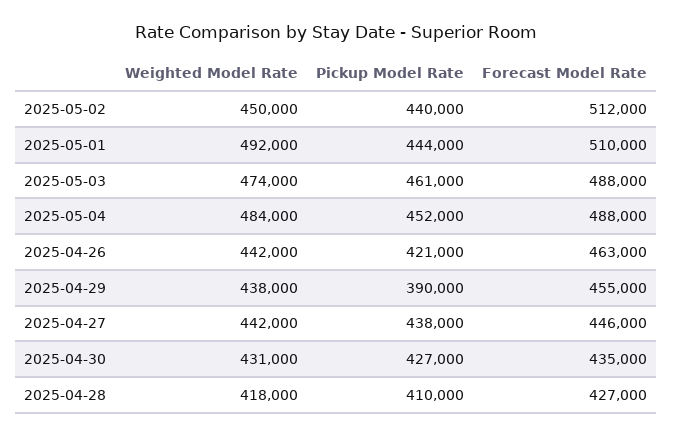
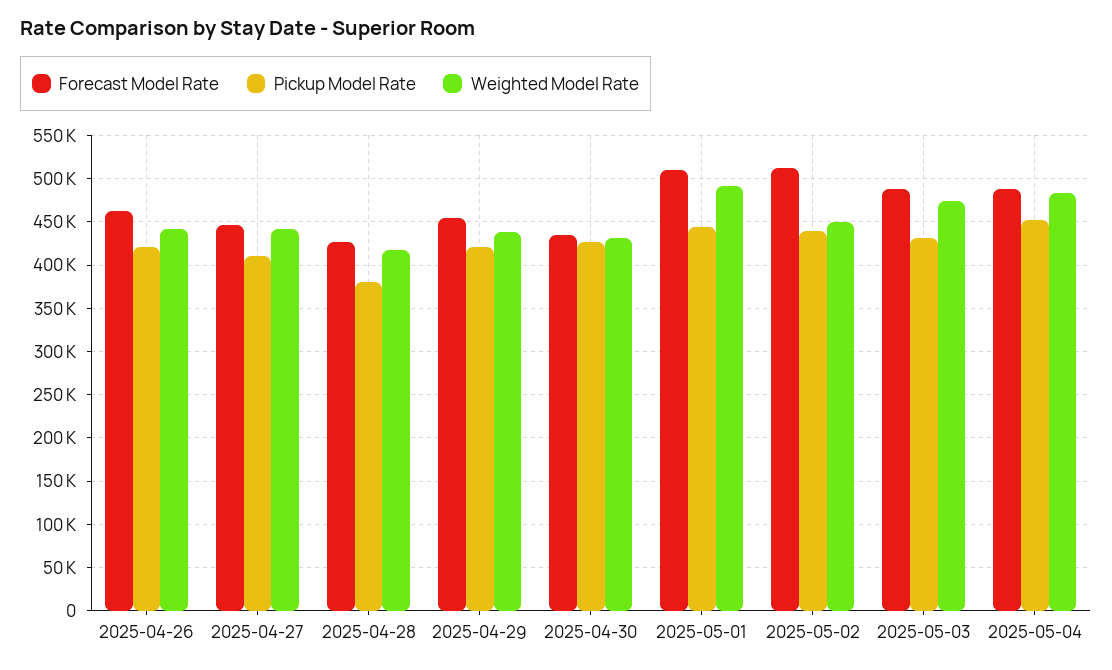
  {
    "Weighted Model Rate": {
      "2025-05-02": 450000,
      "2025-05-01": 492000,
      "2025-05-03": 474000,
      "2025-05-04": 484000,
      "2025-04-26": 442000,
      "2025-04-29": 438000,
      "2025-04-27": 442000,
      "2025-04-30": 431000,
      "2025-04-28": 418000
    },
    "Pickup Model Rate": {
      "2025-05-02": 440000,
      "2025-05-01": 444000,
-     "2025-05-03": 461000,
+     "2025-05-03": 430000,
      "2025-05-04": 452000,
      "2025-04-26": 421000,
-     "2025-04-29": 390000,
+     "2025-04-29": 420000,
-     "2025-04-27": 438000,
+     "2025-04-27": 410000,
      "2025-04-30": 427000,
-     "2025-04-28": 410000
+     "2025-04-28": 380000
    },
    "Forecast Model Rate": {
      "2025-05-02": 512000,
      "2025-05-01": 510000,
      "2025-05-03": 488000,
      "2025-05-04": 488000,
      "2025-04-26": 463000,
      "2025-04-29": 455000,
      "2025-04-27": 446000,
      "2025-04-30": 435000,
      "2025-04-28": 427000
    }
  }

